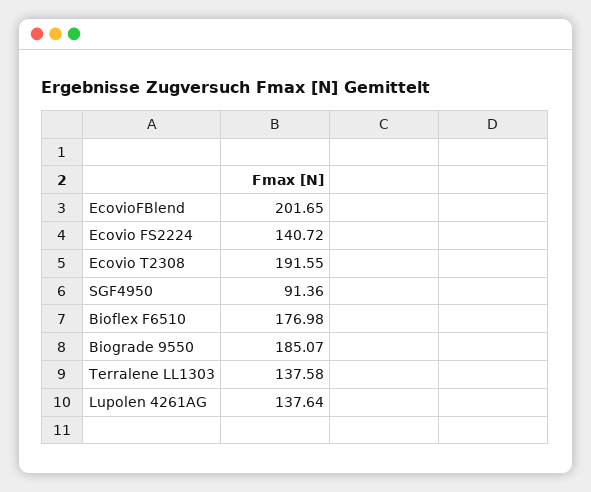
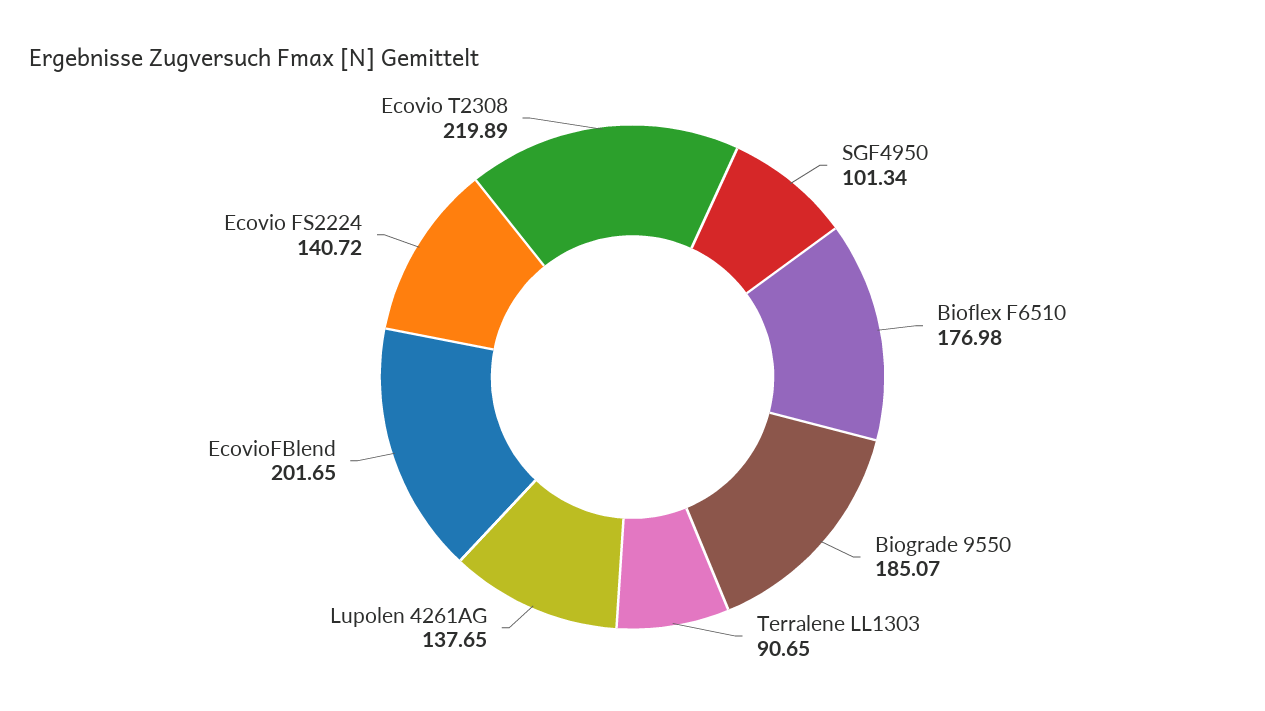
  {
    "EcovioFBlend": 201.65,
    "Ecovio FS2224": 140.72,
-   "Ecovio T2308": 191.55,
+   "Ecovio T2308": 219.89,
-   "SGF4950": 91.36,
+   "SGF4950": 101.34,
    "Bioflex F6510": 176.98,
    "Biograde 9550": 185.07,
-   "Terralene LL1303": 137.58,
+   "Terralene LL1303": 90.65,
-   "Lupolen 4261AG": 137.64
+   "Lupolen 4261AG": 137.65
  }

